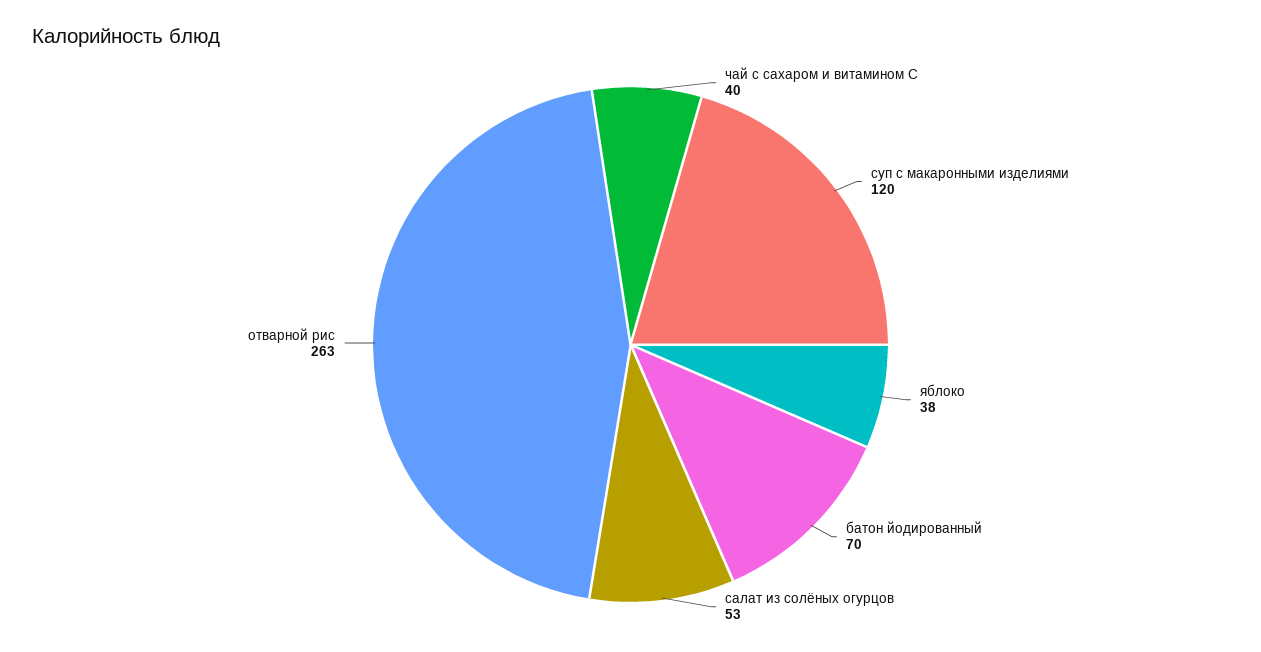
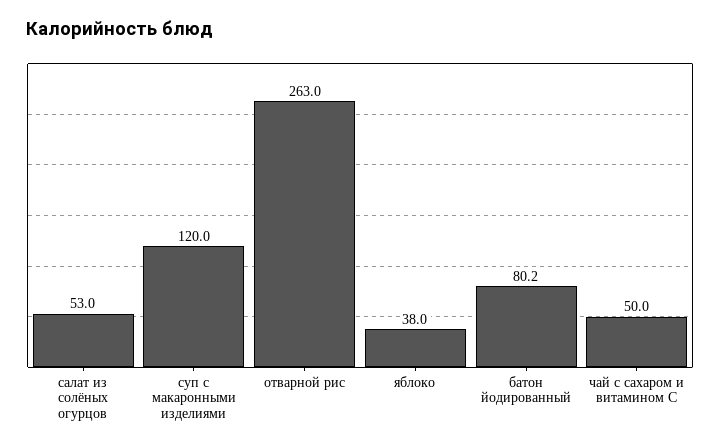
  {
-   "чай с сахаром и витамином С": 40,
+   "чай с сахаром и витамином С": 50,
    "суп с макаронными изделиями": 120,
    "яблоко": 38,
-   "батон йодированный": 70,
+   "батон йодированный": 80.2,
    "салат из солёных огурцов": 53,
    "отварной рис": 263
  }

